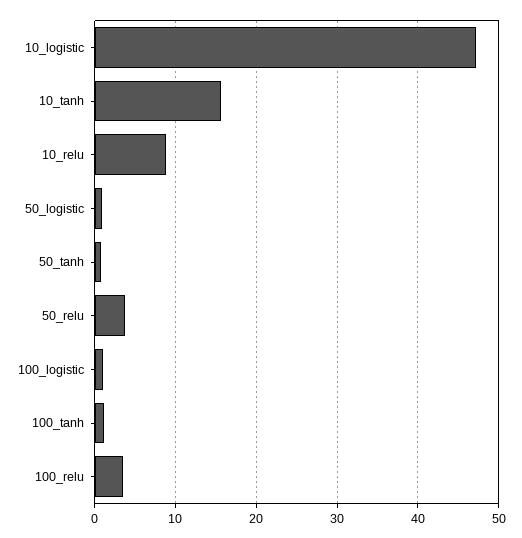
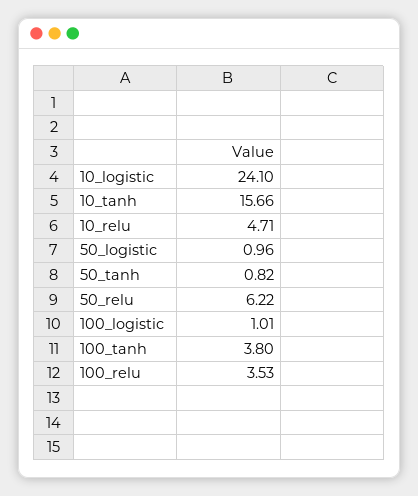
  {
-   "10_logistic": 47,
+   "10_logistic": 24.1,
    "10_tanh": 15.66,
-   "10_relu": 9,
+   "10_relu": 4.71,
    "50_logistic": 0.96,
    "50_tanh": 0.82,
-   "50_relu": 4,
+   "50_relu": 6.22,
    "100_logistic": 1.01,
-   "100_tanh": 1,
+   "100_tanh": 3.8,
    "100_relu": 3.53
  }

